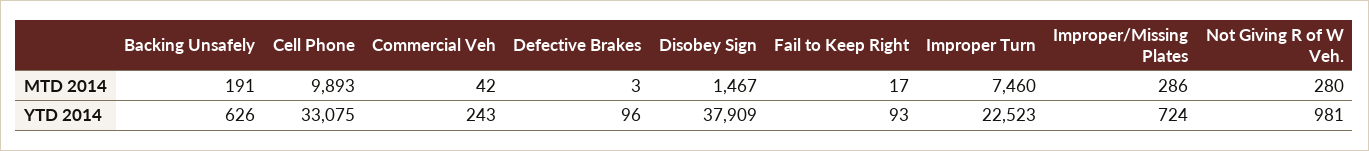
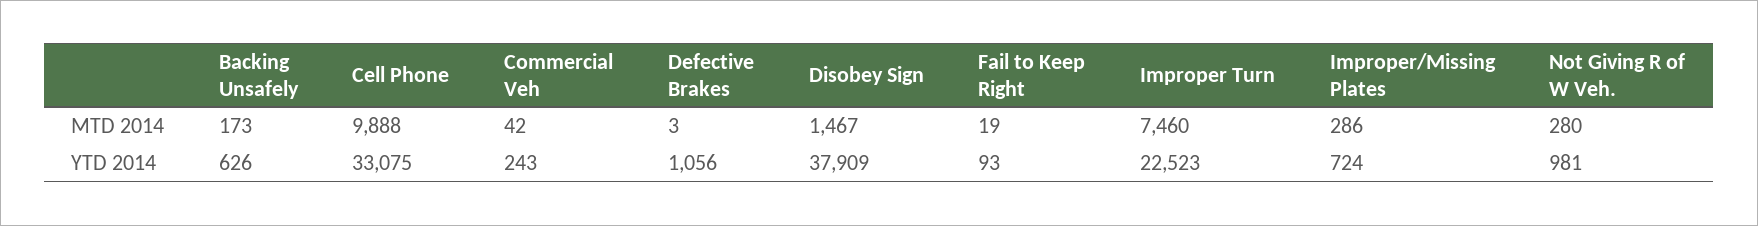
  {
    "Backing Unsafely": {
-     "MTD 2014": 191,
+     "MTD 2014": 173,
      "YTD 2014": 626
    },
    "Cell Phone": {
-     "MTD 2014": 9893,
+     "MTD 2014": 9888,
      "YTD 2014": 33075
    },
    "Commercial Veh": {
      "MTD 2014": 42,
      "YTD 2014": 243
    },
    "Defective Brakes": {
      "MTD 2014": 3,
-     "YTD 2014": 96
+     "YTD 2014": 1056
    },
    "Disobey Sign": {
      "MTD 2014": 1467,
      "YTD 2014": 37909
    },
    "Fail to Keep Right": {
-     "MTD 2014": 17,
+     "MTD 2014": 19,
      "YTD 2014": 93
    },
    "Improper Turn": {
      "MTD 2014": 7460,
      "YTD 2014": 22523
    },
    "Improper/Missing Plates": {
      "MTD 2014": 286,
      "YTD 2014": 724
    },
    "Not Giving R of W Veh.": {
      "MTD 2014": 280,
      "YTD 2014": 981
    }
  }

